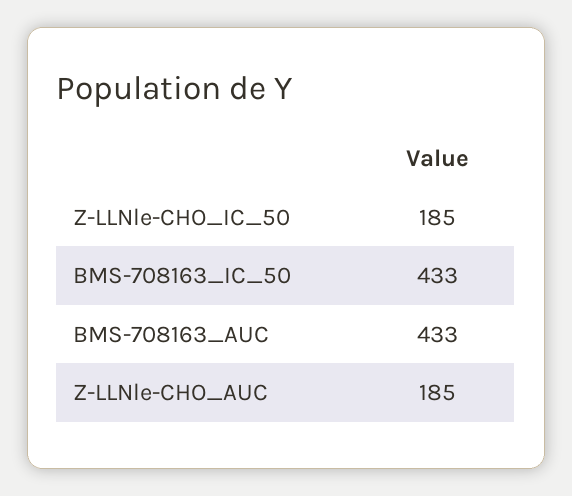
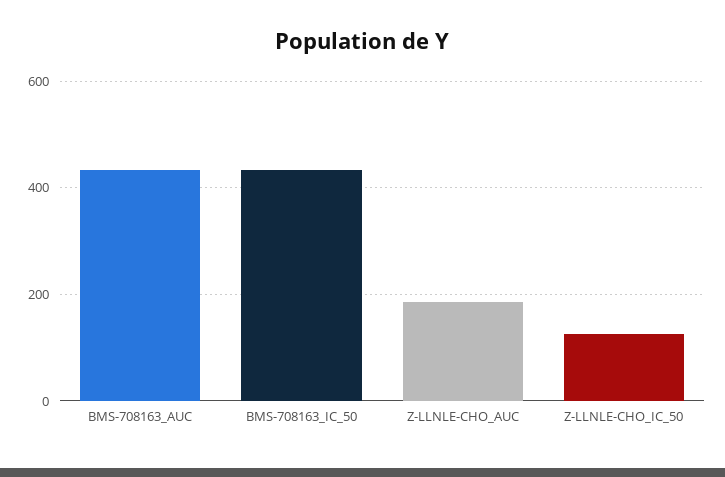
  {
-   "Z-LLNle-CHO_IC_50": 185,
+   "Z-LLNle-CHO_IC_50": 120,
    "BMS-708163_IC_50": 433,
    "BMS-708163_AUC": 433,
    "Z-LLNle-CHO_AUC": 185
  }

